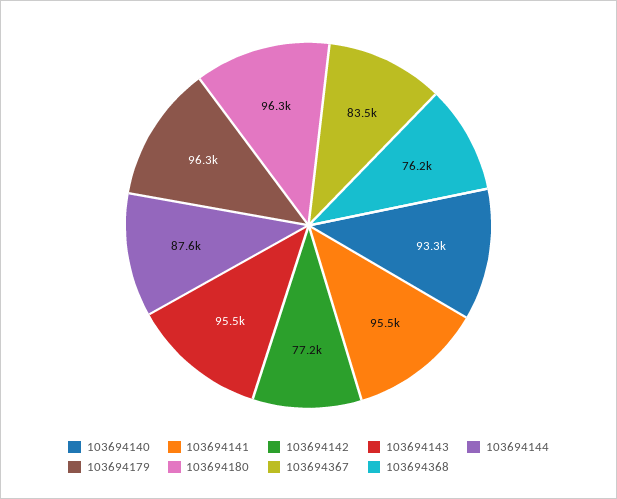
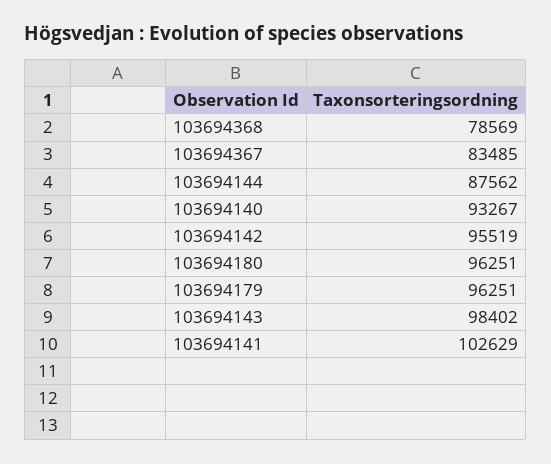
  {
    "103694140": 93267,
-   "103694141": 95500,
+   "103694141": 102629,
-   "103694142": 77200,
+   "103694142": 95519,
-   "103694143": 95500,
+   "103694143": 98402,
    "103694144": 87562,
    "103694179": 96251,
    "103694180": 96251,
    "103694367": 83485,
-   "103694368": 76200
+   "103694368": 78569
  }

